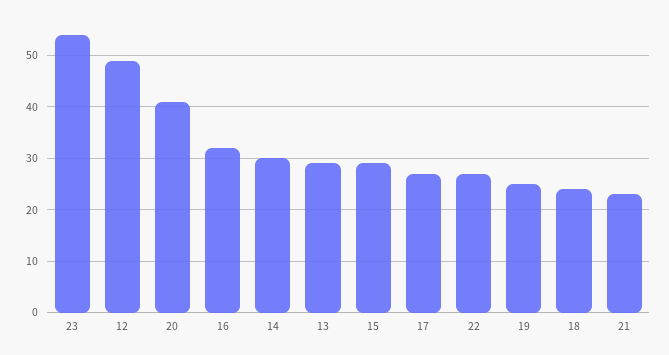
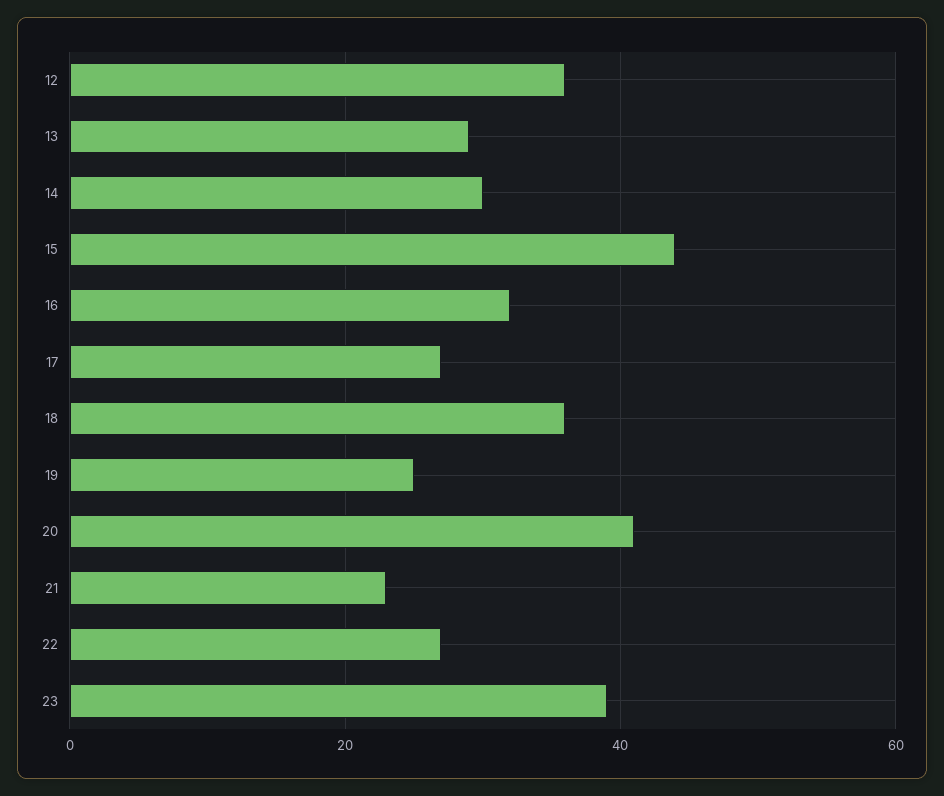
  {
-   "23": 55,
+   "23": 40,
-   "12": 50,
+   "12": 35,
    "20": 40,
    "16": 30,
    "14": 30,
    "13": 30,
-   "15": 30,
+   "15": 45,
    "17": 25,
    "22": 25,
    "19": 25,
-   "18": 25,
+   "18": 35,
    "21": 25
  }

